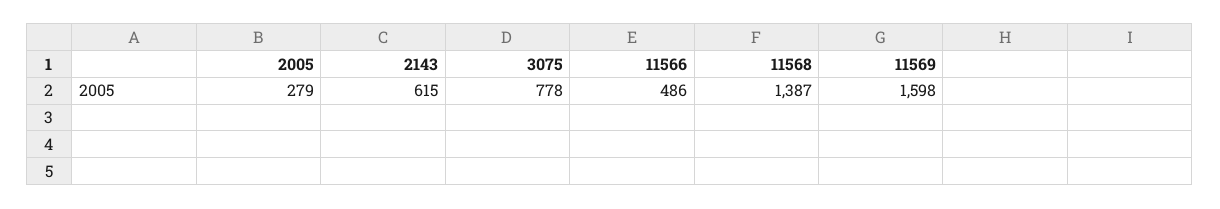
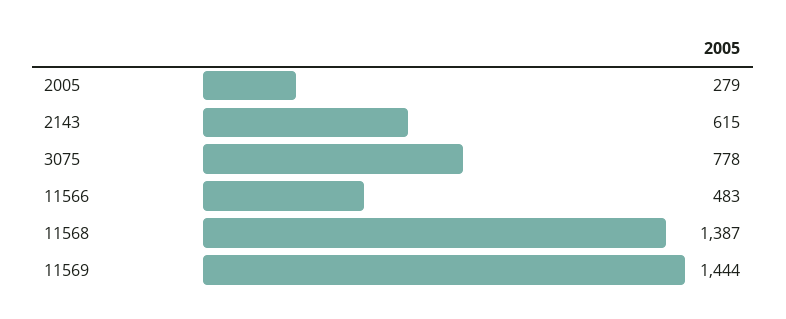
  {
    "2005": 279,
    "2143": 615,
    "3075": 778,
-   "11566": 486,
+   "11566": 483,
    "11568": 1387,
-   "11569": 1598
+   "11569": 1444
  }

